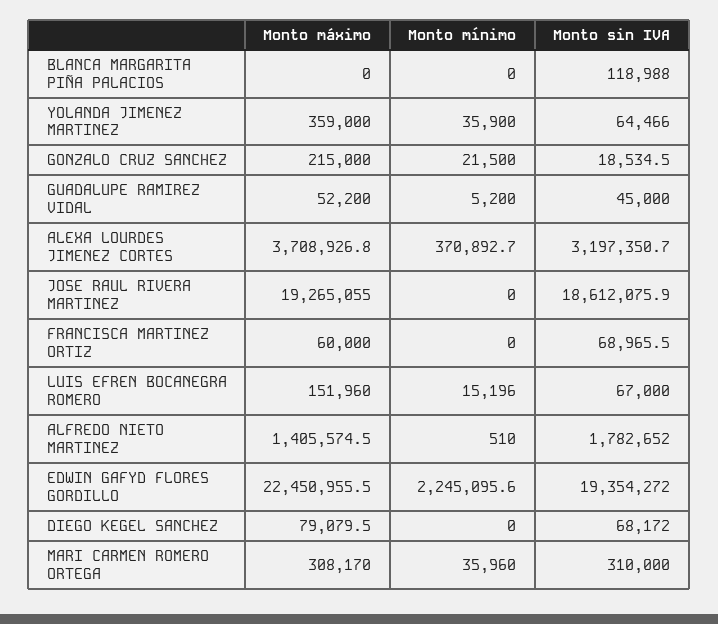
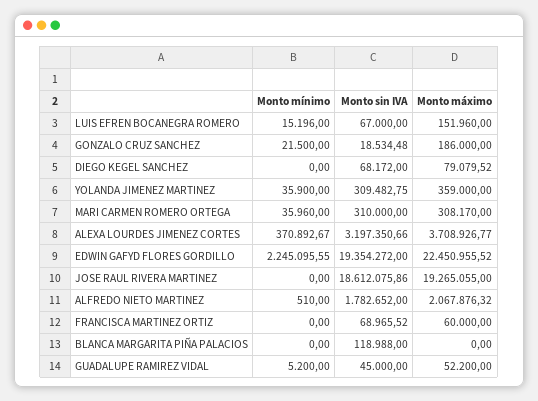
  {
    "Monto máximo": {
      "BLANCA MARGARITA PIÑA PALACIOS": 0,
      "YOLANDA JIMENEZ MARTINEZ": 359000,
-     "GONZALO CRUZ SANCHEZ": 215000,
+     "GONZALO CRUZ SANCHEZ": 186000,
      "GUADALUPE RAMIREZ VIDAL": 52200,
      "ALEXA LOURDES JIMENEZ CORTES": 3708926.77,
      "JOSE RAUL RIVERA MARTINEZ": 19265055,
      "FRANCISCA MARTINEZ ORTIZ": 60000,
      "LUIS EFREN BOCANEGRA ROMERO": 151960,
-     "ALFREDO NIETO MARTINEZ": 1405574.5,
+     "ALFREDO NIETO MARTINEZ": 2067876.32,
      "EDWIN GAFYD FLORES GORDILLO": 22450955.52,
      "DIEGO KEGEL SANCHEZ": 79079.52,
      "MARI CARMEN ROMERO ORTEGA": 308170
    },
    "Monto mínimo": {
      "BLANCA MARGARITA PIÑA PALACIOS": 0,
      "YOLANDA JIMENEZ MARTINEZ": 35900,
      "GONZALO CRUZ SANCHEZ": 21500,
      "GUADALUPE RAMIREZ VIDAL": 5200,
      "ALEXA LOURDES JIMENEZ CORTES": 370892.67,
      "JOSE RAUL RIVERA MARTINEZ": 0,
      "FRANCISCA MARTINEZ ORTIZ": 0,
      "LUIS EFREN BOCANEGRA ROMERO": 15196,
      "ALFREDO NIETO MARTINEZ": 510,
      "EDWIN GAFYD FLORES GORDILLO": 2245095.55,
      "DIEGO KEGEL SANCHEZ": 0,
      "MARI CARMEN ROMERO ORTEGA": 35960
    },
    "Monto sin IVA": {
      "BLANCA MARGARITA PIÑA PALACIOS": 118988,
-     "YOLANDA JIMENEZ MARTINEZ": 64466,
+     "YOLANDA JIMENEZ MARTINEZ": 309482.75,
      "GONZALO CRUZ SANCHEZ": 18534.48,
      "GUADALUPE RAMIREZ VIDAL": 45000,
      "ALEXA LOURDES JIMENEZ CORTES": 3197350.66,
      "JOSE RAUL RIVERA MARTINEZ": 18612075.86,
      "FRANCISCA MARTINEZ ORTIZ": 68965.52,
      "LUIS EFREN BOCANEGRA ROMERO": 67000,
      "ALFREDO NIETO MARTINEZ": 1782652,
      "EDWIN GAFYD FLORES GORDILLO": 19354272,
      "DIEGO KEGEL SANCHEZ": 68172,
      "MARI CARMEN ROMERO ORTEGA": 310000
    }
  }

